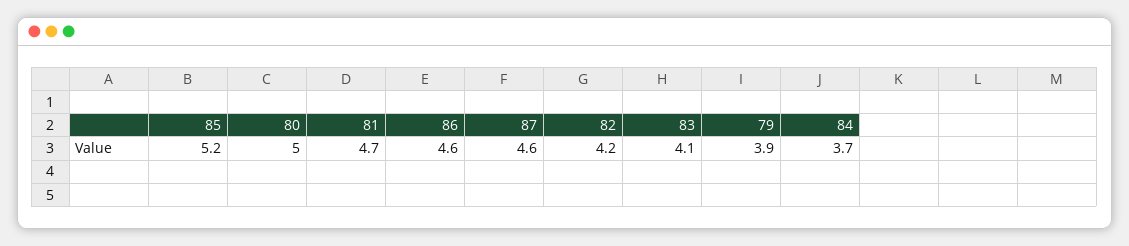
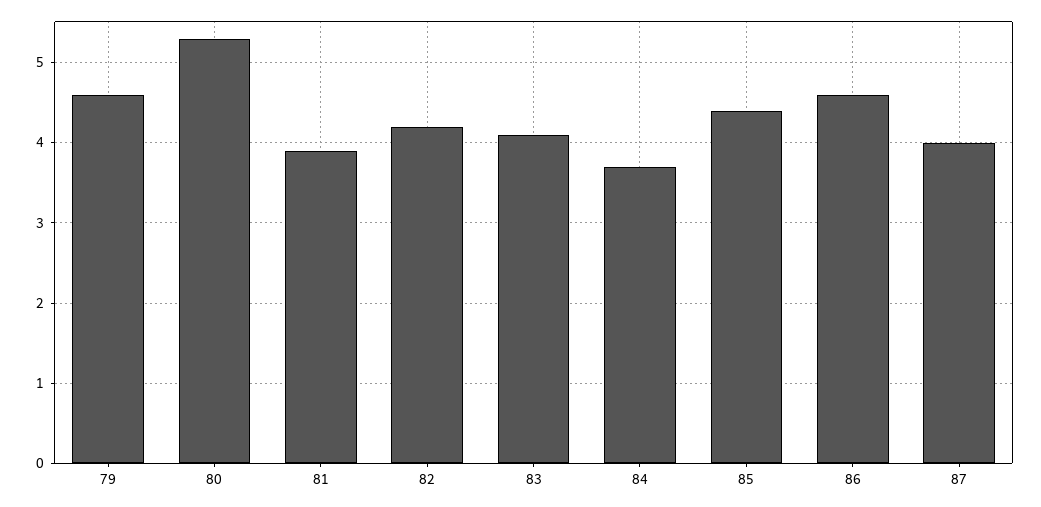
  {
-   "85": 5.2,
+   "85": 4.4,
-   "80": 5,
+   "80": 5.3,
-   "81": 4.7,
+   "81": 3.9,
    "86": 4.6,
-   "87": 4.6,
+   "87": 4,
    "82": 4.2,
    "83": 4.1,
-   "79": 3.9,
+   "79": 4.6,
    "84": 3.7
  }

